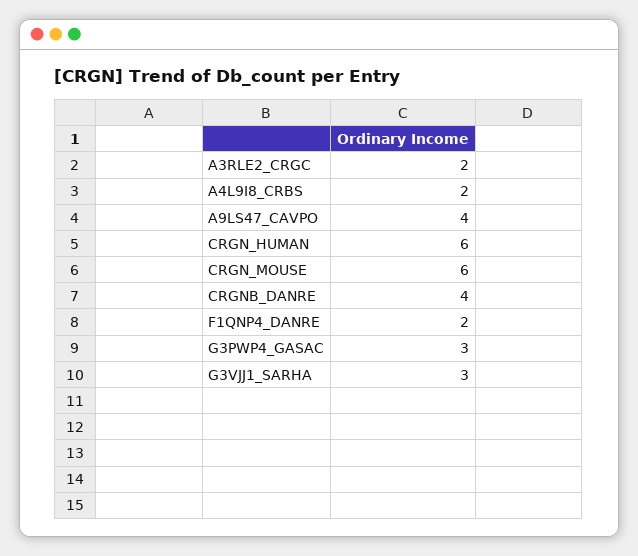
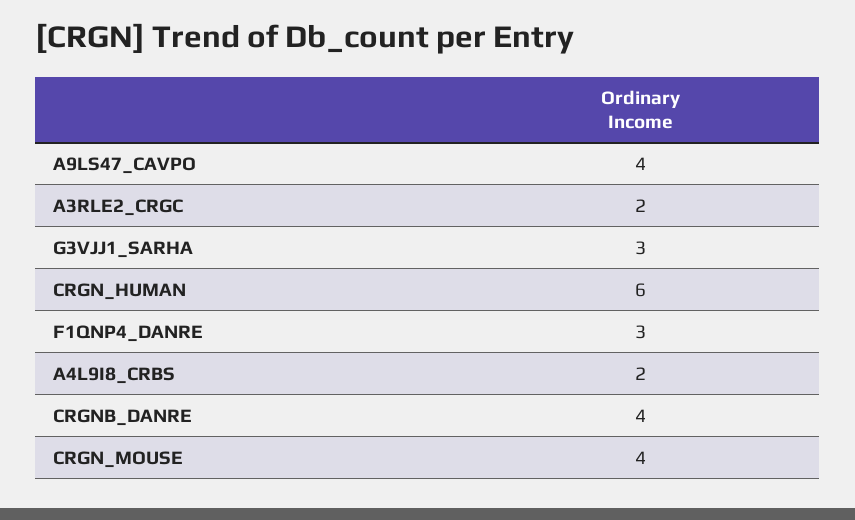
  {
    "A3RLE2_CRGC": 2,
    "A4L9I8_CRBS": 2,
    "A9LS47_CAVPO": 4,
    "CRGN_HUMAN": 6,
-   "CRGN_MOUSE": 6,
+   "CRGN_MOUSE": 4,
    "CRGNB_DANRE": 4,
-   "F1QNP4_DANRE": 2,
+   "F1QNP4_DANRE": 3,
-   "G3PWP4_GASAC": 3,
    "G3VJJ1_SARHA": 3
  }

